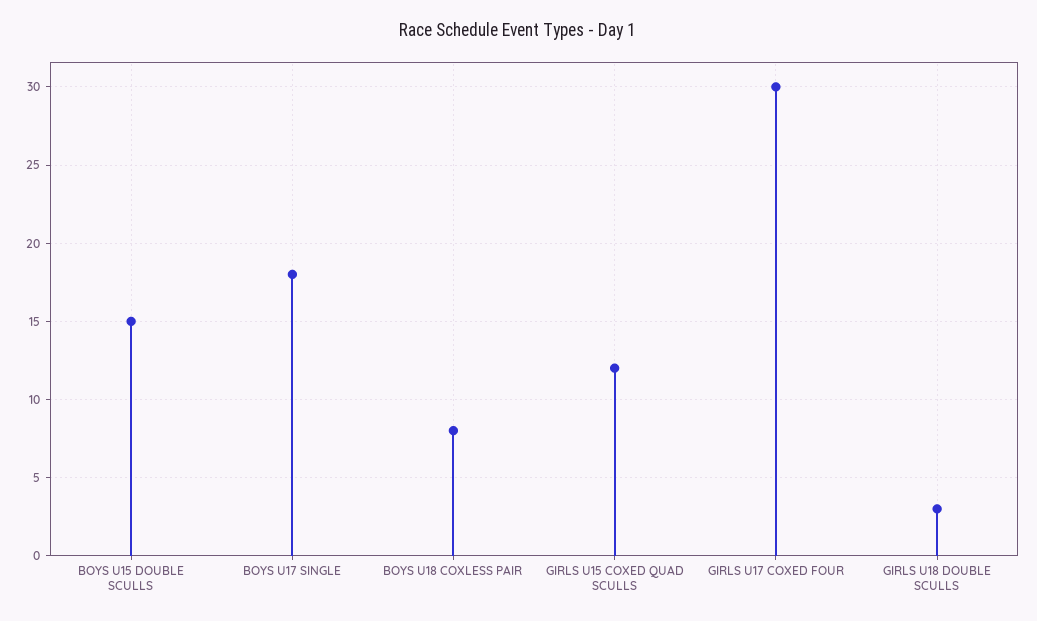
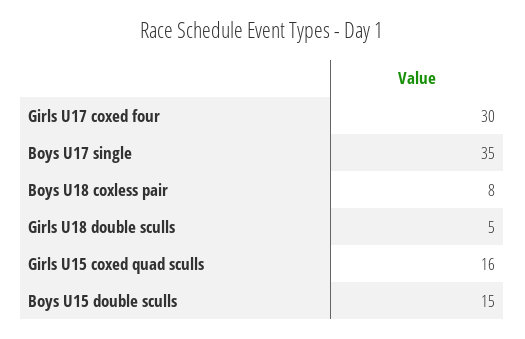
  {
    "BOYS U15 DOUBLE SCULLS": 15,
-   "BOYS U17 SINGLE": 18,
+   "BOYS U17 SINGLE": 35,
    "BOYS U18 COXLESS PAIR": 8,
-   "GIRLS U15 COXED QUAD SCULLS": 12,
+   "GIRLS U15 COXED QUAD SCULLS": 16,
    "GIRLS U17 COXED FOUR": 30,
-   "GIRLS U18 DOUBLE SCULLS": 3
+   "GIRLS U18 DOUBLE SCULLS": 5
  }

